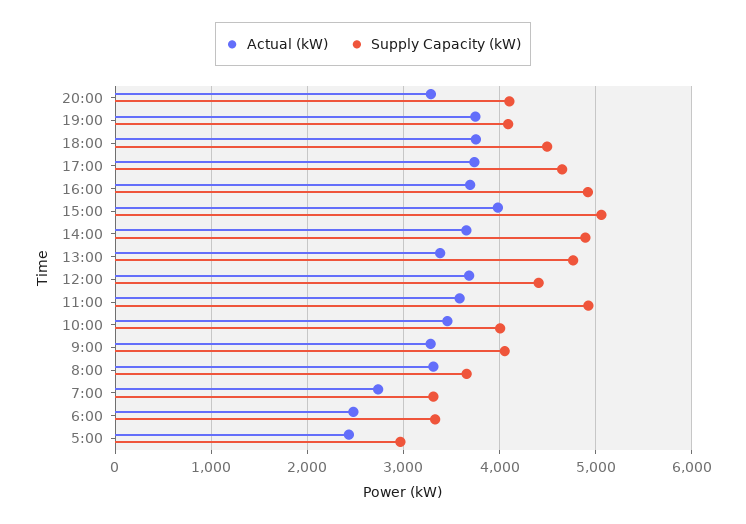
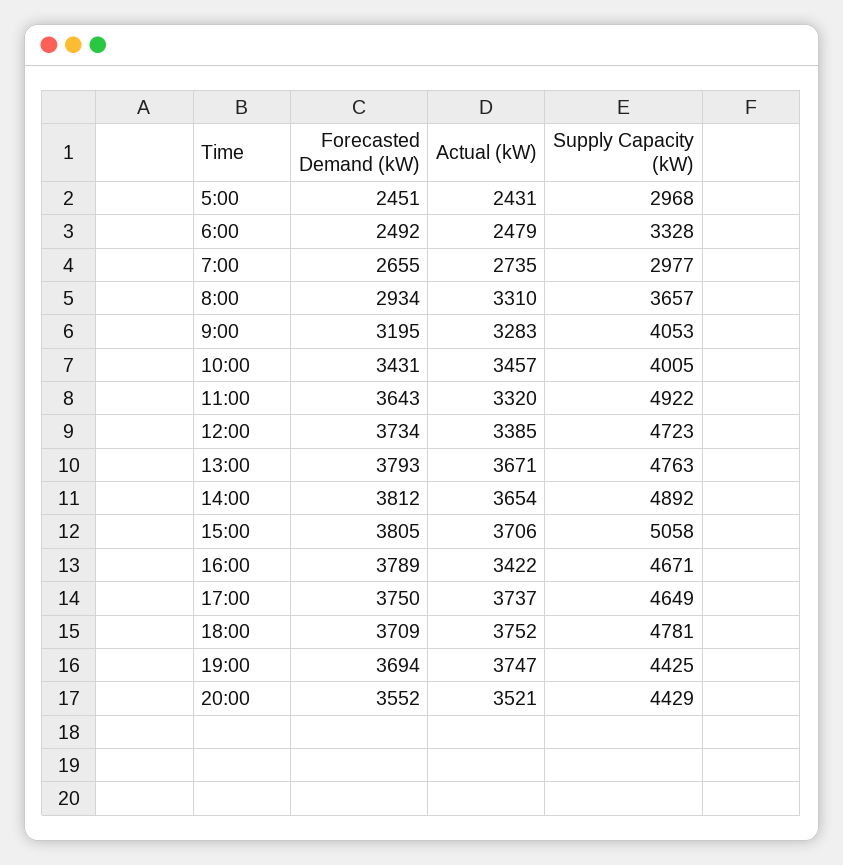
  {
    "Actual (kW)": {
-     "20:00": 3300,
+     "20:00": 3521,
      "19:00": 3747,
      "18:00": 3752,
      "17:00": 3737,
-     "16:00": 3700,
+     "16:00": 3422,
-     "15:00": 4000,
+     "15:00": 3706,
      "14:00": 3654,
-     "13:00": 3400,
+     "13:00": 3671,
-     "12:00": 3700,
+     "12:00": 3385,
-     "11:00": 3600,
+     "11:00": 3320,
      "10:00": 3457,
      "9:00": 3283,
      "8:00": 3310,
      "7:00": 2735,
      "6:00": 2479,
      "5:00": 2431
    },
    "Supply Capacity (kW)": {
-     "20:00": 4100,
+     "20:00": 4429,
-     "19:00": 4100,
+     "19:00": 4425,
-     "18:00": 4500,
+     "18:00": 4781,
      "17:00": 4649,
-     "16:00": 4900,
+     "16:00": 4671,
      "15:00": 5058,
      "14:00": 4892,
      "13:00": 4763,
-     "12:00": 4400,
+     "12:00": 4723,
      "11:00": 4922,
      "10:00": 4005,
      "9:00": 4053,
      "8:00": 3657,
-     "7:00": 3300,
+     "7:00": 2977,
      "6:00": 3328,
      "5:00": 2968
-   }
+   },
+   "Forecasted Demand (kW)": {
+     "5:00": 2451,
+     "6:00": 2492,
+     "7:00": 2655,
+     "8:00": 2934,
+     "9:00": 3195,
+     "10:00": 3431,
+     "11:00": 3643,
+     "12:00": 3734,
+     "13:00": 3793,
+     "14:00": 3812,
+     "15:00": 3805,
+     "16:00": 3789,
+     "17:00": 3750,
+     "18:00": 3709,
+     "19:00": 3694,
+     "20:00": 3552
+   }
  }

